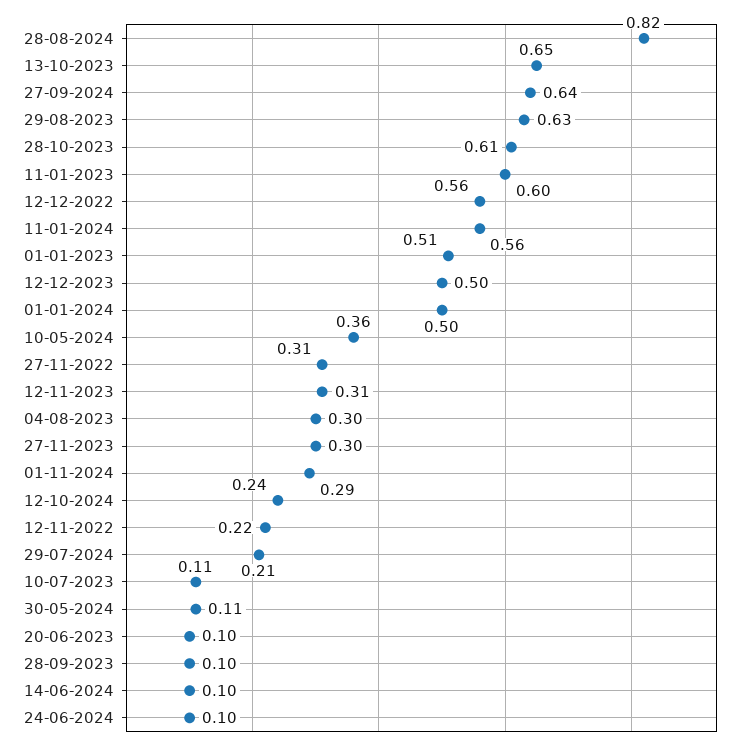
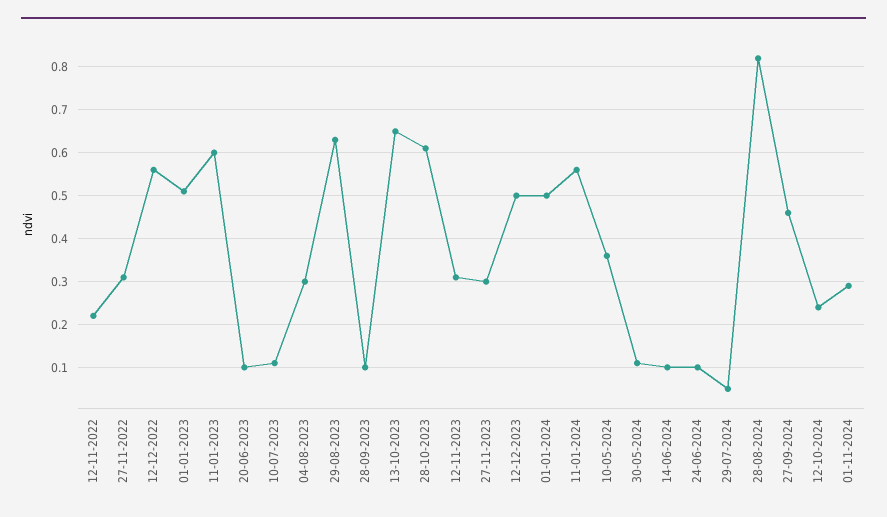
  {
    "28-08-2024": 0.82,
    "13-10-2023": 0.65,
-   "27-09-2024": 0.64,
+   "27-09-2024": 0.45,
    "29-08-2023": 0.63,
    "28-10-2023": 0.61,
    "11-01-2023": 0.6,
    "12-12-2022": 0.56,
    "11-01-2024": 0.56,
    "01-01-2023": 0.51,
    "12-12-2023": 0.5,
    "01-01-2024": 0.5,
    "10-05-2024": 0.36,
    "27-11-2022": 0.31,
    "12-11-2023": 0.31,
    "04-08-2023": 0.3,
    "27-11-2023": 0.3,
    "01-11-2024": 0.29,
    "12-10-2024": 0.24,
    "12-11-2022": 0.22,
-   "29-07-2024": 0.21,
+   "29-07-2024": 0.05,
    "10-07-2023": 0.11,
    "30-05-2024": 0.11,
    "20-06-2023": 0.1,
    "28-09-2023": 0.1,
    "14-06-2024": 0.1,
    "24-06-2024": 0.1
  }

